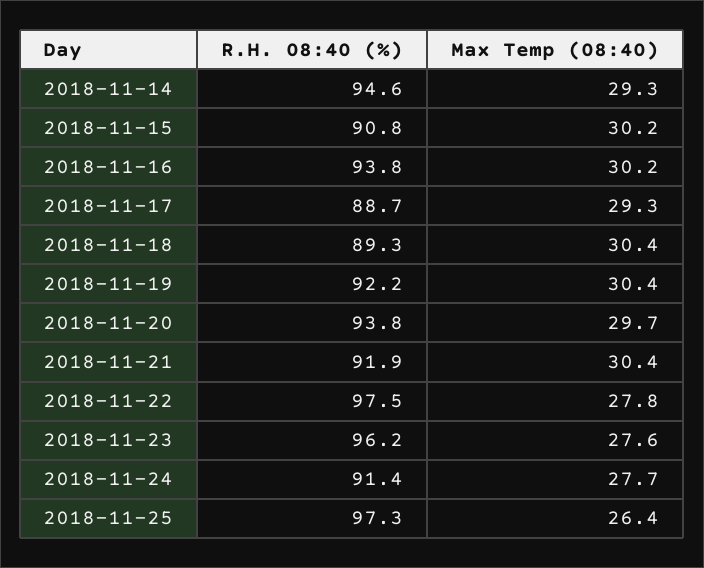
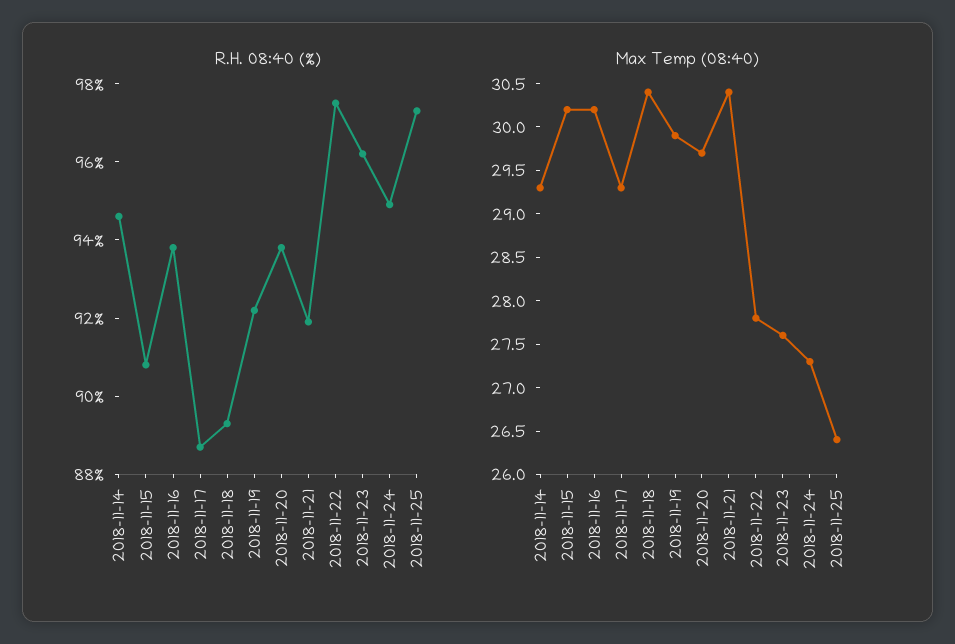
  {
    "R.H. 08:40 (%)": {
      "2018-11-14": 94.6,
      "2018-11-15": 90.8,
      "2018-11-16": 93.8,
      "2018-11-17": 88.7,
      "2018-11-18": 89.3,
      "2018-11-19": 92.2,
      "2018-11-20": 93.8,
      "2018-11-21": 91.9,
      "2018-11-22": 97.5,
      "2018-11-23": 96.2,
-     "2018-11-24": 91.4,
+     "2018-11-24": 95,
      "2018-11-25": 97.3
    },
    "Max Temp (08:40)": {
      "2018-11-14": 29.3,
      "2018-11-15": 30.2,
      "2018-11-16": 30.2,
      "2018-11-17": 29.3,
      "2018-11-18": 30.4,
-     "2018-11-19": 30.4,
+     "2018-11-19": 29.9,
      "2018-11-20": 29.7,
      "2018-11-21": 30.4,
      "2018-11-22": 27.8,
      "2018-11-23": 27.6,
-     "2018-11-24": 27.7,
+     "2018-11-24": 27.3,
      "2018-11-25": 26.4
    }
  }

